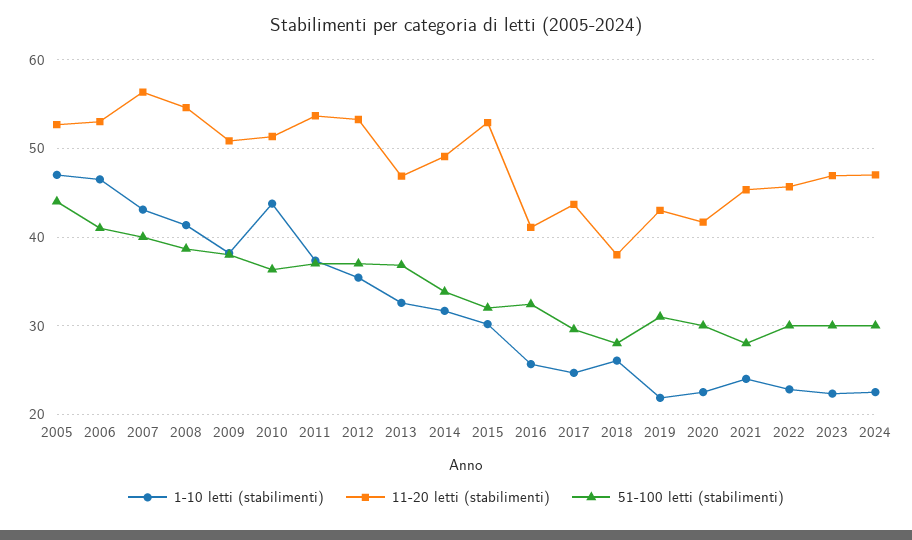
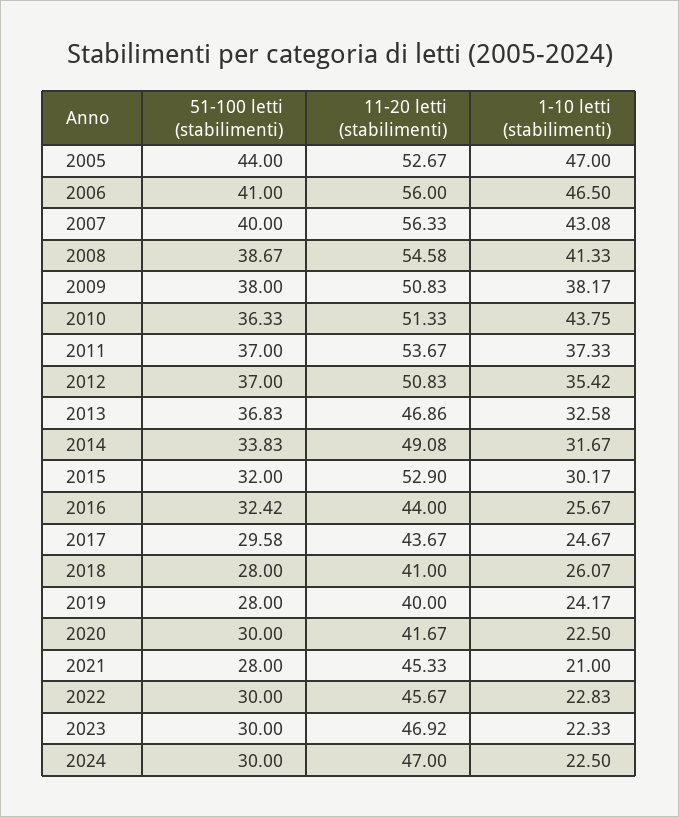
  {
    "1-10 letti (stabilimenti)": {
      "2005": 47,
      "2006": 46.5,
      "2007": 43.08,
      "2008": 41.33,
      "2009": 38.17,
      "2010": 43.75,
      "2011": 37.33,
      "2012": 35.42,
      "2013": 32.58,
      "2014": 31.67,
      "2015": 30.17,
      "2016": 25.67,
      "2017": 24.67,
      "2018": 26.07,
-     "2019": 22,
+     "2019": 24.17,
      "2020": 22.5,
-     "2021": 24,
+     "2021": 21,
      "2022": 22.83,
      "2023": 22.33,
      "2024": 22.5
    },
    "11-20 letti (stabilimenti)": {
      "2005": 52.67,
-     "2006": 53,
+     "2006": 56,
      "2007": 56.33,
      "2008": 54.58,
      "2009": 50.83,
      "2010": 51.33,
      "2011": 53.67,
-     "2012": 53,
+     "2012": 50.83,
      "2013": 46.86,
      "2014": 49.08,
      "2015": 52.9,
-     "2016": 41,
+     "2016": 44,
      "2017": 43.67,
-     "2018": 38,
+     "2018": 41,
-     "2019": 43,
+     "2019": 40,
      "2020": 41.67,
      "2021": 45.33,
      "2022": 45.67,
      "2023": 46.92,
      "2024": 47
    },
    "51-100 letti (stabilimenti)": {
      "2005": 44,
      "2006": 41,
      "2007": 40,
      "2008": 38.67,
      "2009": 38,
      "2010": 36.33,
      "2011": 37,
      "2012": 37,
      "2013": 36.83,
      "2014": 33.83,
      "2015": 32,
      "2016": 32.42,
      "2017": 29.58,
      "2018": 28,
-     "2019": 31,
+     "2019": 28,
      "2020": 30,
      "2021": 28,
      "2022": 30,
      "2023": 30,
      "2024": 30
    }
  }

